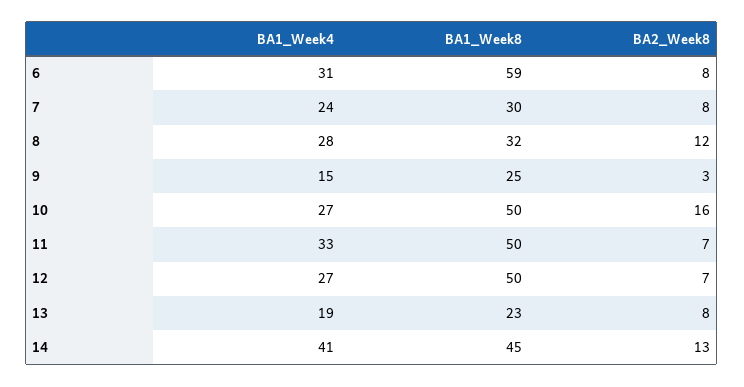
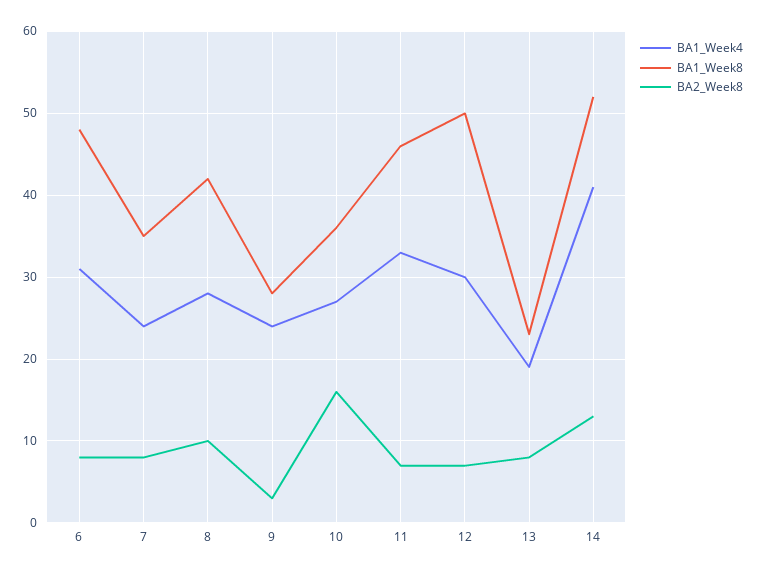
  {
    "BA1_Week4": {
      "6": 31,
      "7": 24,
      "8": 28,
-     "9": 15,
+     "9": 24,
      "10": 27,
      "11": 33,
-     "12": 27,
+     "12": 30,
      "13": 19,
      "14": 41
    },
    "BA1_Week8": {
-     "6": 59,
+     "6": 48,
-     "7": 30,
+     "7": 35,
-     "8": 32,
+     "8": 42,
-     "9": 25,
+     "9": 28,
-     "10": 50,
+     "10": 36,
-     "11": 50,
+     "11": 46,
      "12": 50,
      "13": 23,
-     "14": 45
+     "14": 52
    },
    "BA2_Week8": {
      "6": 8,
      "7": 8,
-     "8": 12,
+     "8": 10,
      "9": 3,
      "10": 16,
      "11": 7,
      "12": 7,
      "13": 8,
      "14": 13
    }
  }

